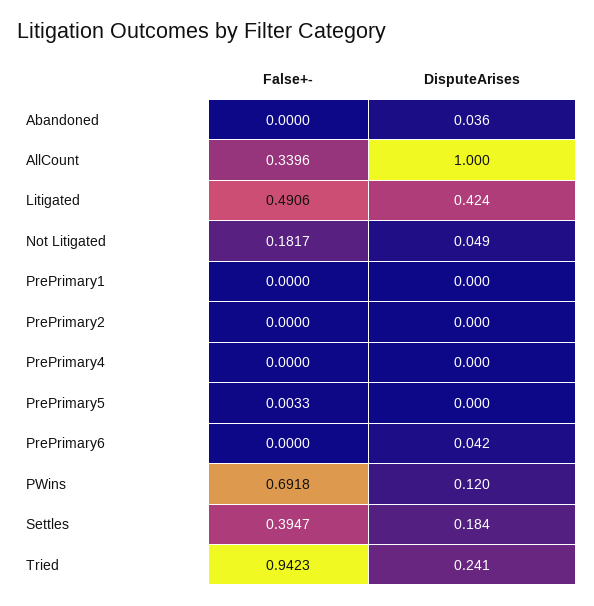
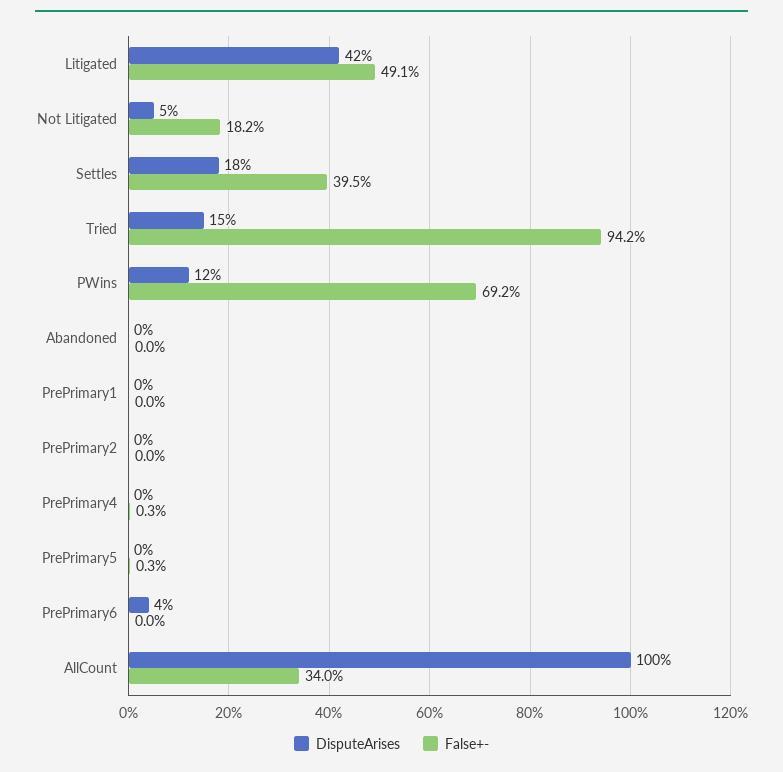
  {
    "False+-": {
      "Abandoned": 0,
      "AllCount": 0.3396,
      "Litigated": 0.4906,
      "Not Litigated": 0.1817,
      "PrePrimary1": 0,
      "PrePrimary2": 0,
-     "PrePrimary4": 0,
+     "PrePrimary4": 0.003,
      "PrePrimary5": 0.0033,
      "PrePrimary6": 0,
      "PWins": 0.6918,
      "Settles": 0.3947,
      "Tried": 0.9423
    },
    "DisputeArises": {
-     "Abandoned": 0.036,
+     "Abandoned": 0,
      "AllCount": 1,
      "Litigated": 0.424,
      "Not Litigated": 0.049,
      "PrePrimary1": 0,
      "PrePrimary2": 0,
      "PrePrimary4": 0,
      "PrePrimary5": 0,
      "PrePrimary6": 0.042,
      "PWins": 0.12,
      "Settles": 0.184,
-     "Tried": 0.241
+     "Tried": 0.15
    }
  }

